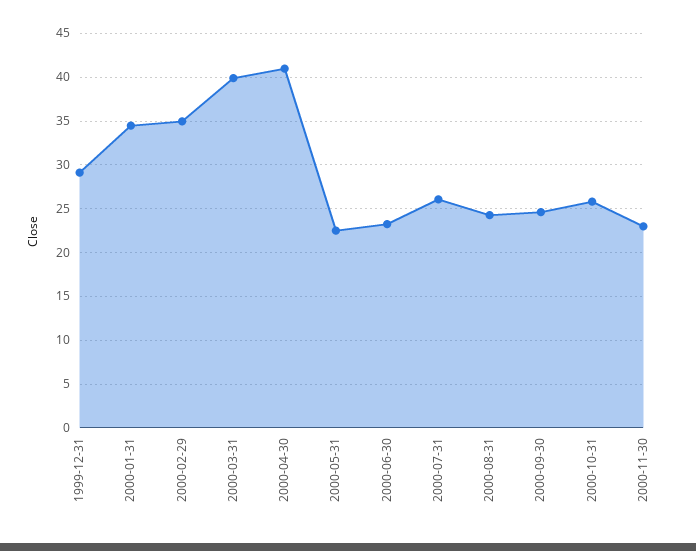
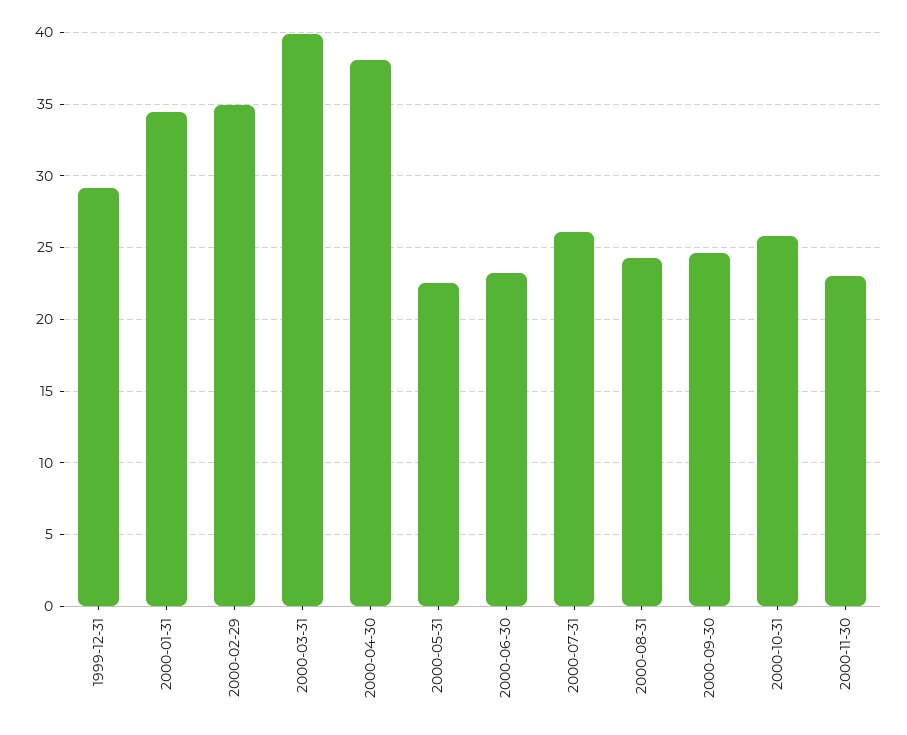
  {
    "1999-12-31": 29,
    "2000-01-31": 34.5,
    "2000-02-29": 35,
    "2000-03-31": 40,
-   "2000-04-30": 41,
+   "2000-04-30": 38,
    "2000-05-31": 22.5,
    "2000-06-30": 23.5,
    "2000-07-31": 26,
    "2000-08-31": 24.5,
    "2000-09-30": 24.5,
    "2000-10-31": 26,
    "2000-11-30": 23
  }

